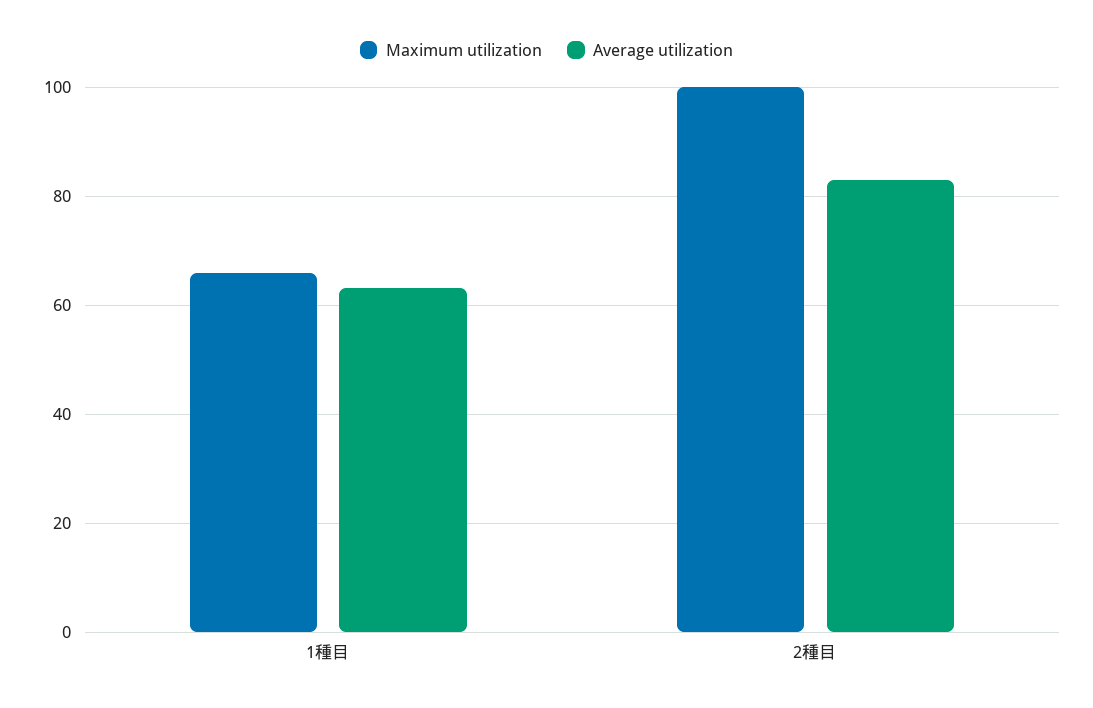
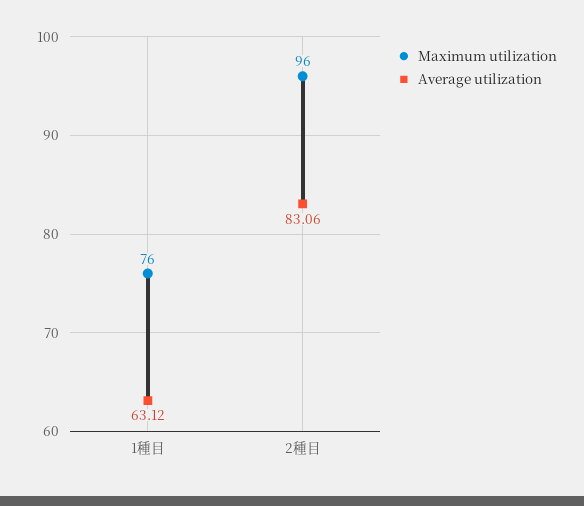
  {
    "Maximum utilization": {
-     "1種目": 66,
+     "1種目": 76,
-     "2種目": 100
+     "2種目": 96
    },
    "Average utilization": {
      "1種目": 63.12,
      "2種目": 83.06
    }
  }

